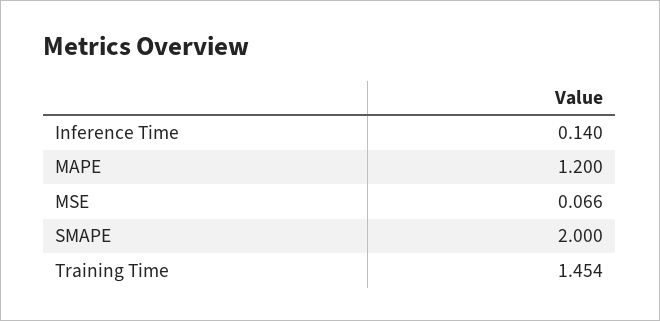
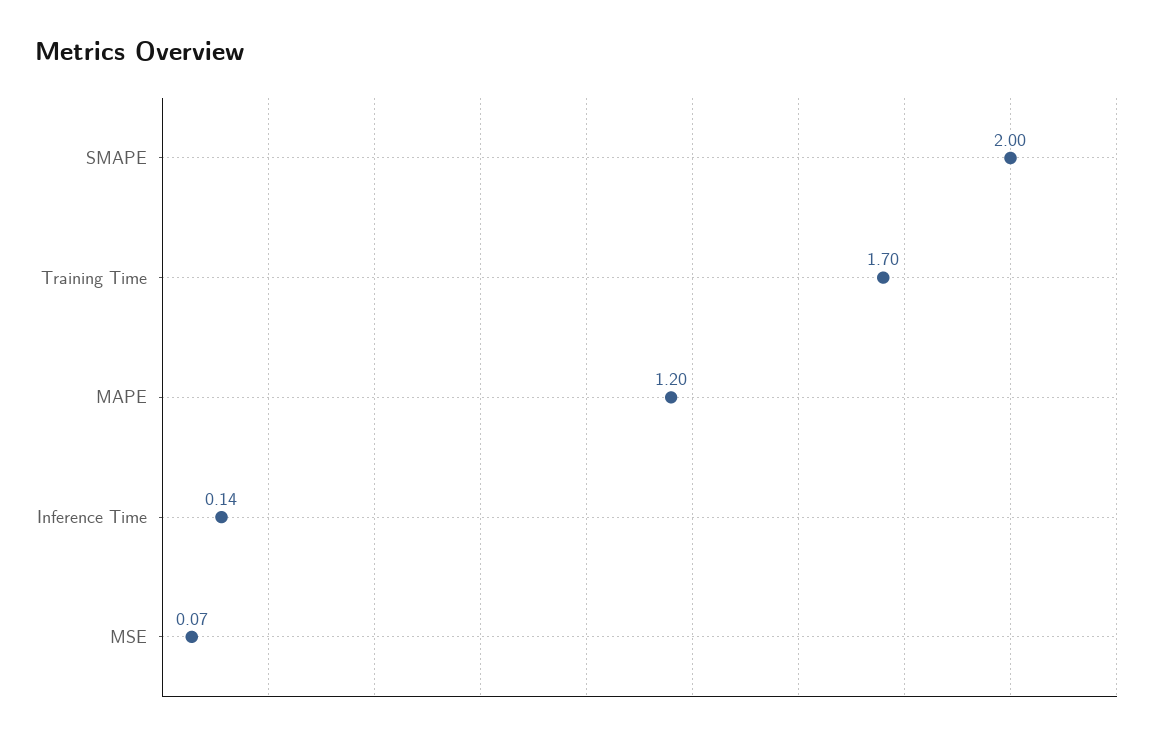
  {
    "Inference Time": 0.14,
    "MAPE": 1.2,
    "MSE": 0.066,
    "SMAPE": 2,
-   "Training Time": 1.454
+   "Training Time": 1.7
  }

